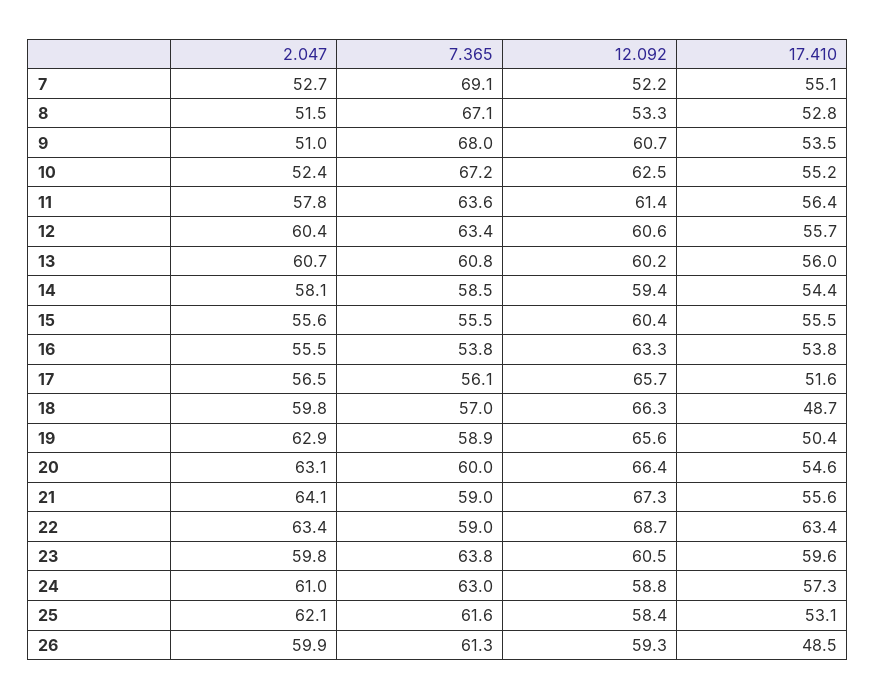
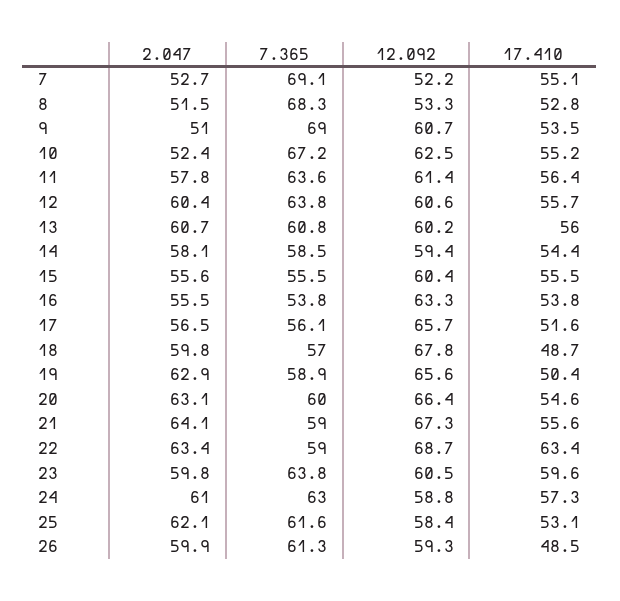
  {
    "2.047": {
      "7": 52.7,
      "8": 51.5,
      "9": 51,
      "10": 52.4,
      "11": 57.8,
      "12": 60.4,
      "13": 60.7,
      "14": 58.1,
      "15": 55.6,
      "16": 55.5,
      "17": 56.5,
      "18": 59.8,
      "19": 62.9,
      "20": 63.1,
      "21": 64.1,
      "22": 63.4,
      "23": 59.8,
      "24": 61,
      "25": 62.1,
      "26": 59.9
    },
    "7.365": {
      "7": 69.1,
-     "8": 67.1,
+     "8": 68.3,
-     "9": 68,
+     "9": 69,
      "10": 67.2,
      "11": 63.6,
-     "12": 63.4,
+     "12": 63.8,
      "13": 60.8,
      "14": 58.5,
      "15": 55.5,
      "16": 53.8,
      "17": 56.1,
      "18": 57,
      "19": 58.9,
      "20": 60,
      "21": 59,
      "22": 59,
      "23": 63.8,
      "24": 63,
      "25": 61.6,
      "26": 61.3
    },
    "12.092": {
      "7": 52.2,
      "8": 53.3,
      "9": 60.7,
      "10": 62.5,
      "11": 61.4,
      "12": 60.6,
      "13": 60.2,
      "14": 59.4,
      "15": 60.4,
      "16": 63.3,
      "17": 65.7,
-     "18": 66.3,
+     "18": 67.8,
      "19": 65.6,
      "20": 66.4,
      "21": 67.3,
      "22": 68.7,
      "23": 60.5,
      "24": 58.8,
      "25": 58.4,
      "26": 59.3
    },
    "17.410": {
      "7": 55.1,
      "8": 52.8,
      "9": 53.5,
      "10": 55.2,
      "11": 56.4,
      "12": 55.7,
      "13": 56,
      "14": 54.4,
      "15": 55.5,
      "16": 53.8,
      "17": 51.6,
      "18": 48.7,
      "19": 50.4,
      "20": 54.6,
      "21": 55.6,
      "22": 63.4,
      "23": 59.6,
      "24": 57.3,
      "25": 53.1,
      "26": 48.5
    }
  }

